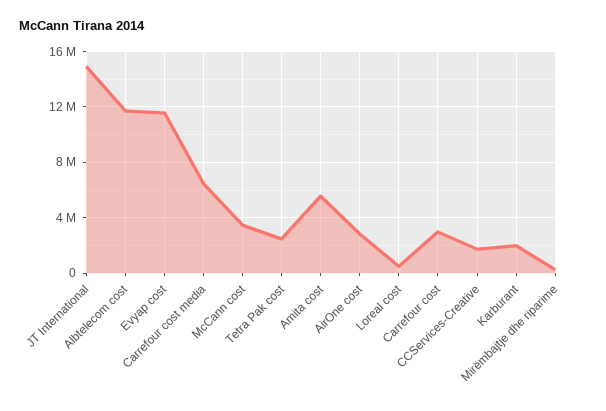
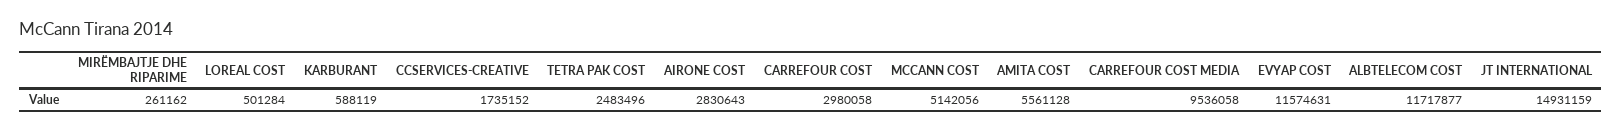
  {
    "JT International": 14931159,
    "Albtelecom cost": 11717877,
    "Evyap cost": 11574631,
-   "Carrefour cost media": 6500000,
+   "Carrefour cost media": 9536058,
-   "McCann cost": 3500000,
+   "McCann cost": 5142056,
    "Tetra Pak cost": 2483496,
    "Amita cost": 5561128,
    "AirOne cost": 2830643,
    "Loreal cost": 501284,
    "Carrefour cost": 2980058,
    "CCServices-Creative": 1735152,
-   "Karburant": 2000000,
+   "Karburant": 588119,
    "Mirëmbajtje dhe riparime": 261162
  }

